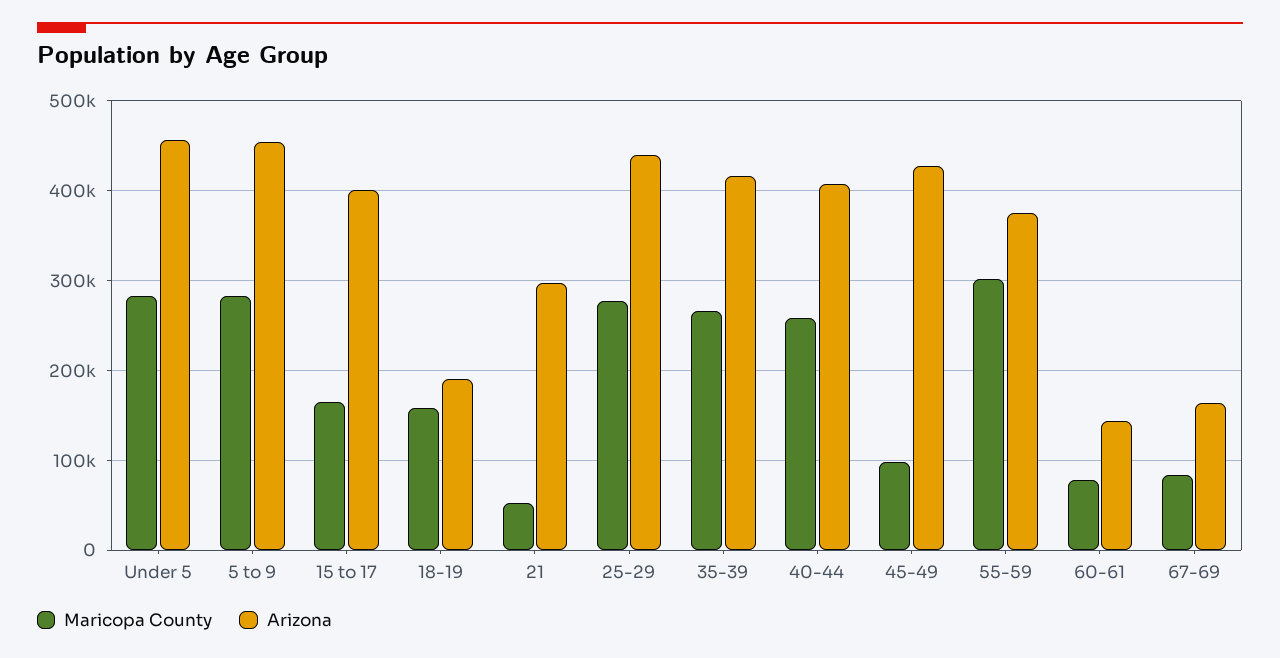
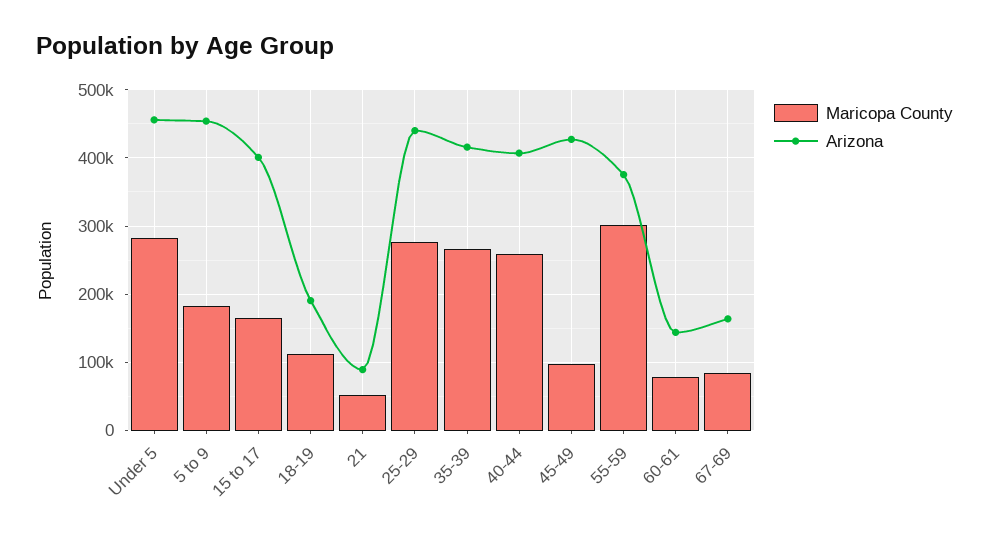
  {
    "Maricopa County": {
      "Under 5": 280000,
-     "5 to 9": 280000,
+     "5 to 9": 180000,
      "15 to 17": 170000,
-     "18-19": 160000,
+     "18-19": 110000,
      "21": 50000,
      "25-29": 280000,
      "35-39": 270000,
      "40-44": 260000,
      "45-49": 100000,
      "55-59": 300000,
      "60-61": 80000,
      "67-69": 80000
    },
    "Arizona": {
      "Under 5": 460000,
      "5 to 9": 450000,
      "15 to 17": 400000,
      "18-19": 190000,
-     "21": 300000,
+     "21": 90000,
      "25-29": 440000,
      "35-39": 420000,
      "40-44": 410000,
      "45-49": 430000,
      "55-59": 380000,
      "60-61": 140000,
      "67-69": 160000
    }
  }

